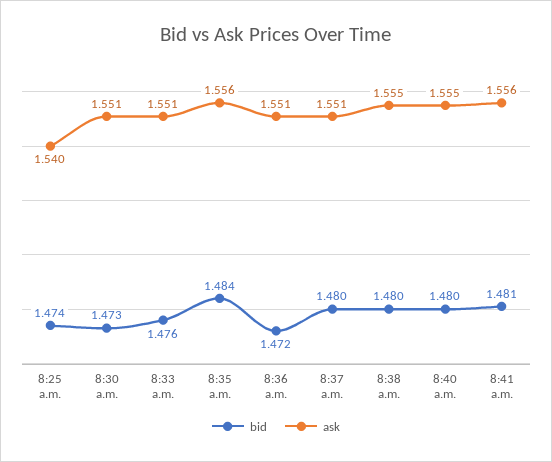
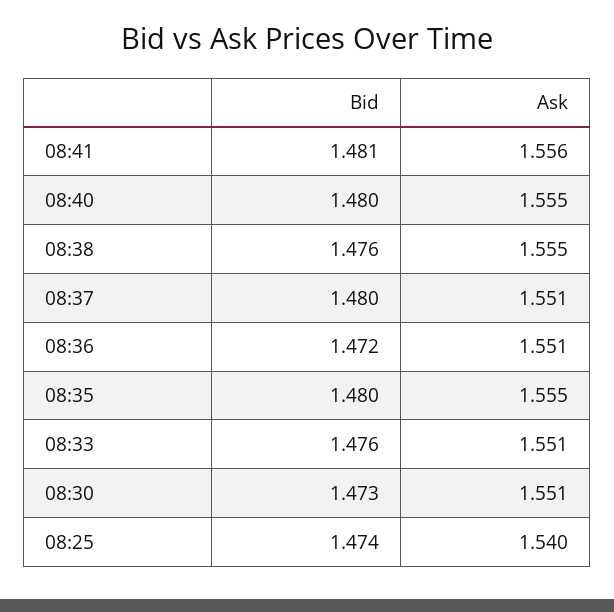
  {
    "bid": {
      "8:25 a.m.": 1.474,
      "8:30 a.m.": 1.473,
      "8:33 a.m.": 1.476,
-     "8:35 a.m.": 1.484,
+     "8:35 a.m.": 1.48,
      "8:36 a.m.": 1.472,
      "8:37 a.m.": 1.48,
-     "8:38 a.m.": 1.48,
+     "8:38 a.m.": 1.476,
      "8:40 a.m.": 1.48,
      "8:41 a.m.": 1.481
    },
    "ask": {
      "8:25 a.m.": 1.54,
      "8:30 a.m.": 1.551,
      "8:33 a.m.": 1.551,
-     "8:35 a.m.": 1.556,
+     "8:35 a.m.": 1.555,
      "8:36 a.m.": 1.551,
      "8:37 a.m.": 1.551,
      "8:38 a.m.": 1.555,
      "8:40 a.m.": 1.555,
      "8:41 a.m.": 1.556
    }
  }

